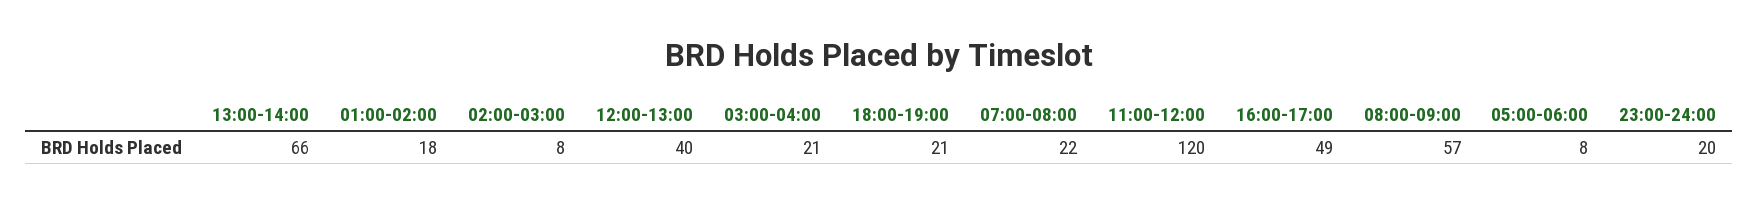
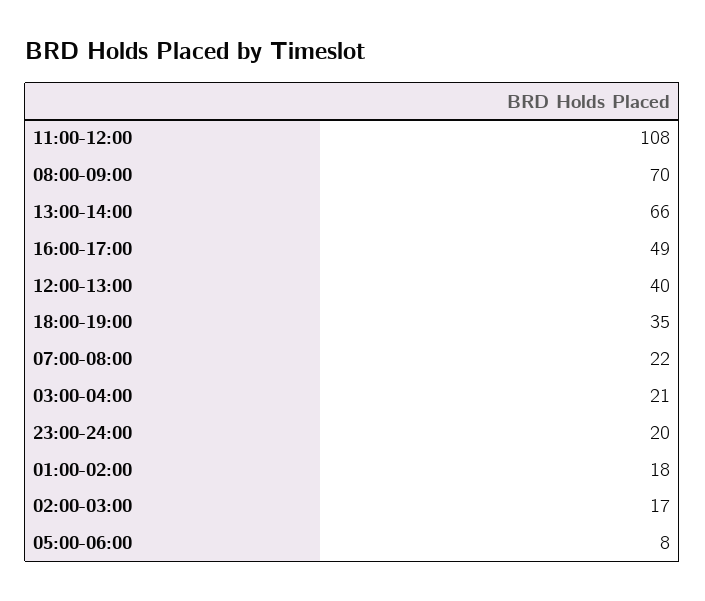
  {
    "13:00-14:00": 66,
    "01:00-02:00": 18,
-   "02:00-03:00": 8,
+   "02:00-03:00": 17,
    "12:00-13:00": 40,
    "03:00-04:00": 21,
-   "18:00-19:00": 21,
+   "18:00-19:00": 35,
    "07:00-08:00": 22,
-   "11:00-12:00": 120,
+   "11:00-12:00": 108,
    "16:00-17:00": 49,
-   "08:00-09:00": 57,
+   "08:00-09:00": 70,
    "05:00-06:00": 8,
    "23:00-24:00": 20
  }

